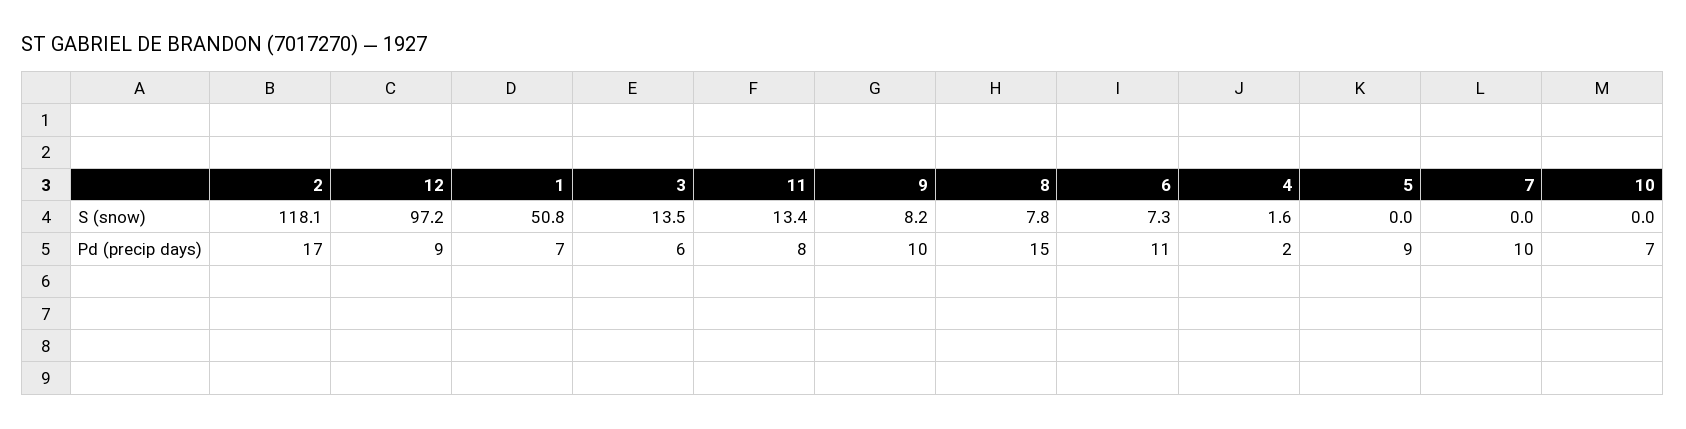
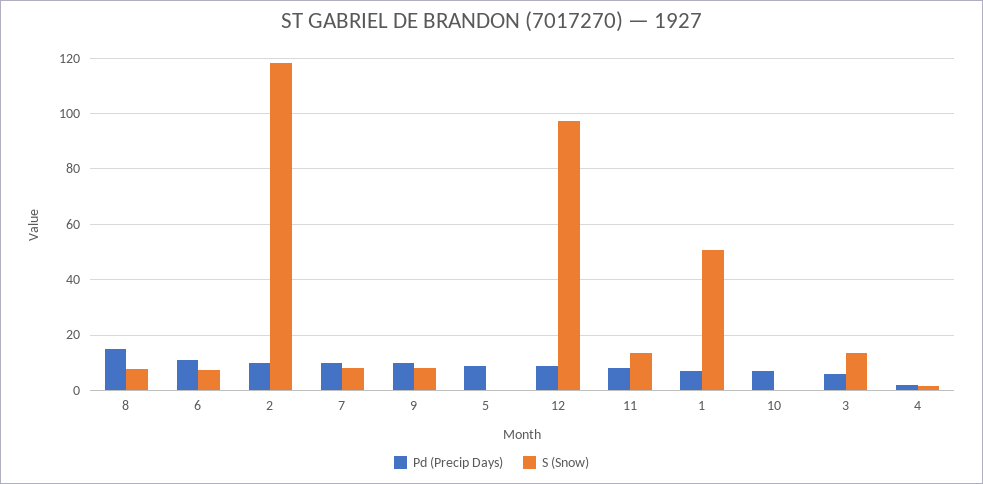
  {
    "S (snow)": {
      "2": 118.1,
      "12": 97.2,
      "1": 50.8,
      "3": 13.5,
      "11": 13.4,
      "9": 8.2,
      "8": 7.8,
      "6": 7.3,
      "4": 1.6,
      "5": 0,
-     "7": 0,
+     "7": 7.5,
      "10": 0
    },
    "Pd (precip days)": {
-     "2": 17,
+     "2": 10,
      "12": 9,
      "1": 7,
      "3": 6,
      "11": 8,
      "9": 10,
      "8": 15,
      "6": 11,
      "4": 2,
      "5": 9,
      "7": 10,
      "10": 7
    }
  }

